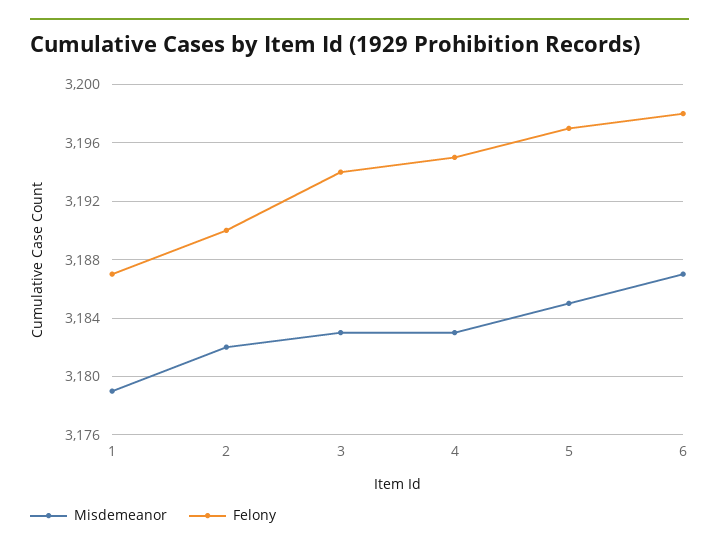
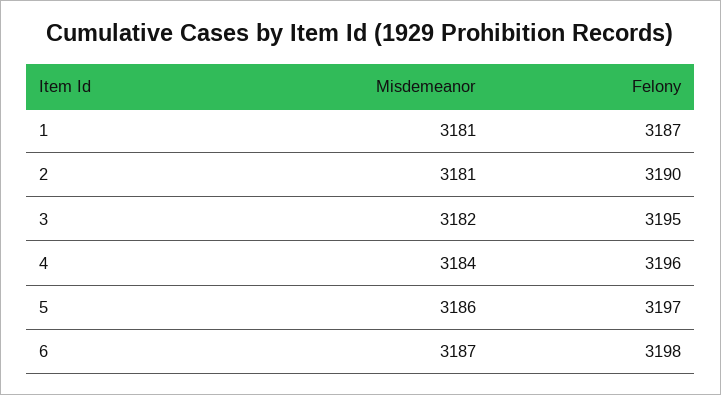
  {
    "Misdemeanor": {
-     "1": 3179,
+     "1": 3181,
-     "2": 3182,
+     "2": 3181,
-     "3": 3183,
+     "3": 3182,
-     "4": 3183,
+     "4": 3184,
-     "5": 3185,
+     "5": 3186,
      "6": 3187
    },
    "Felony": {
      "1": 3187,
      "2": 3190,
-     "3": 3194,
+     "3": 3195,
-     "4": 3195,
+     "4": 3196,
      "5": 3197,
      "6": 3198
    }
  }

